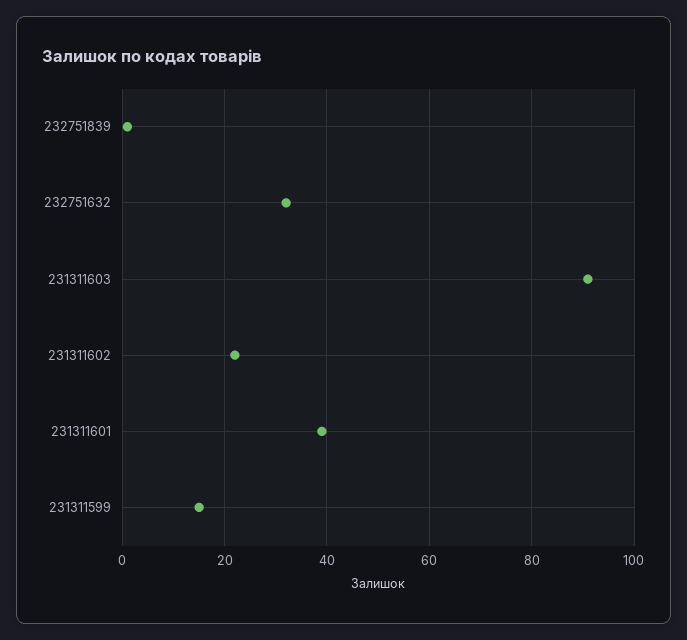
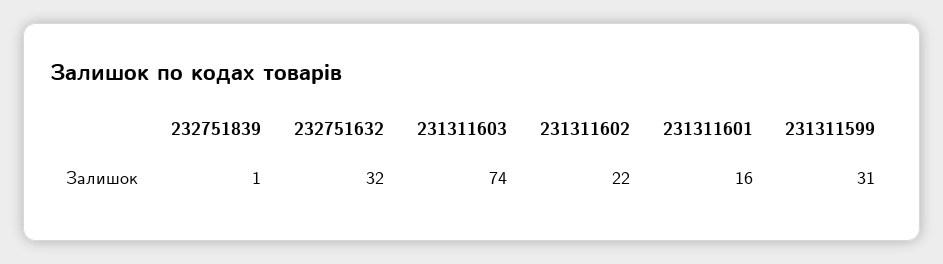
  {
    "232751839": 1,
    "232751632": 32,
-   "231311603": 90,
+   "231311603": 74,
    "231311602": 22,
-   "231311601": 40,
+   "231311601": 16,
-   "231311599": 15
+   "231311599": 31
  }

